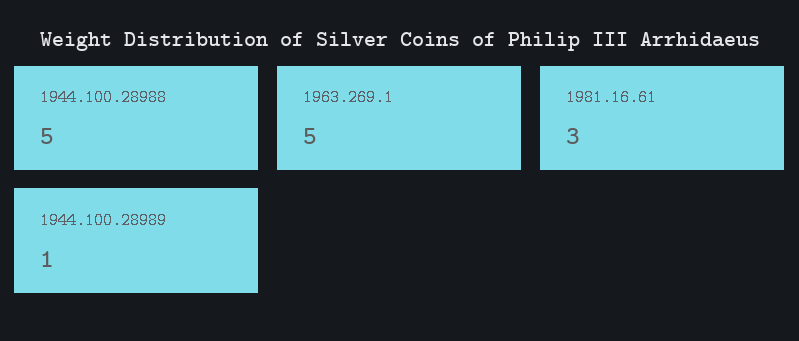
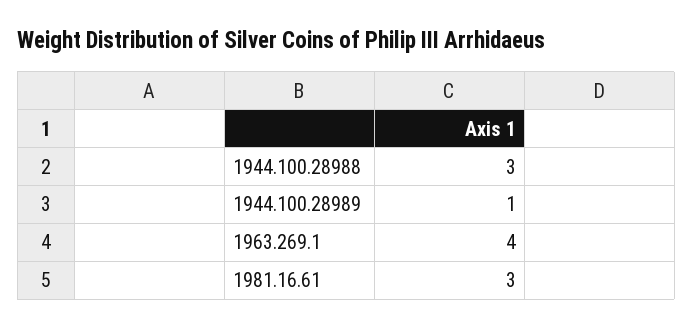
  {
-   "1944.100.28988": 5,
+   "1944.100.28988": 3,
-   "1963.269.1": 5,
+   "1963.269.1": 4,
    "1981.16.61": 3,
    "1944.100.28989": 1
  }

